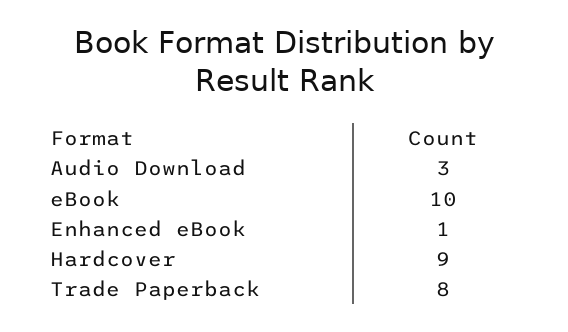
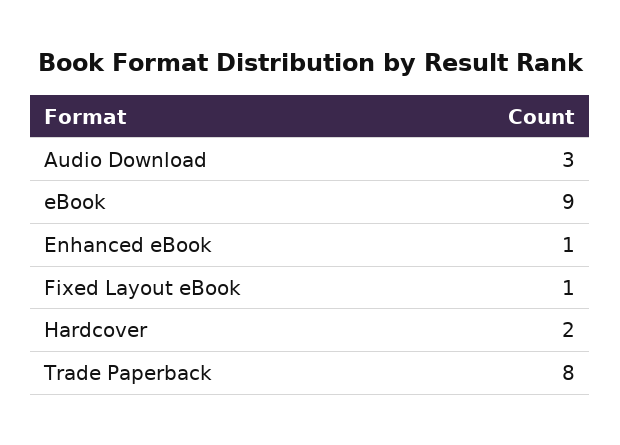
  {
    "Audio Download": 3,
-   "eBook": 10,
+   "eBook": 9,
    "Enhanced eBook": 1,
-   "Hardcover": 9,
+   "Hardcover": 2,
-   "Trade Paperback": 8
+   "Trade Paperback": 8,
+   "Fixed Layout eBook": 1
  }

